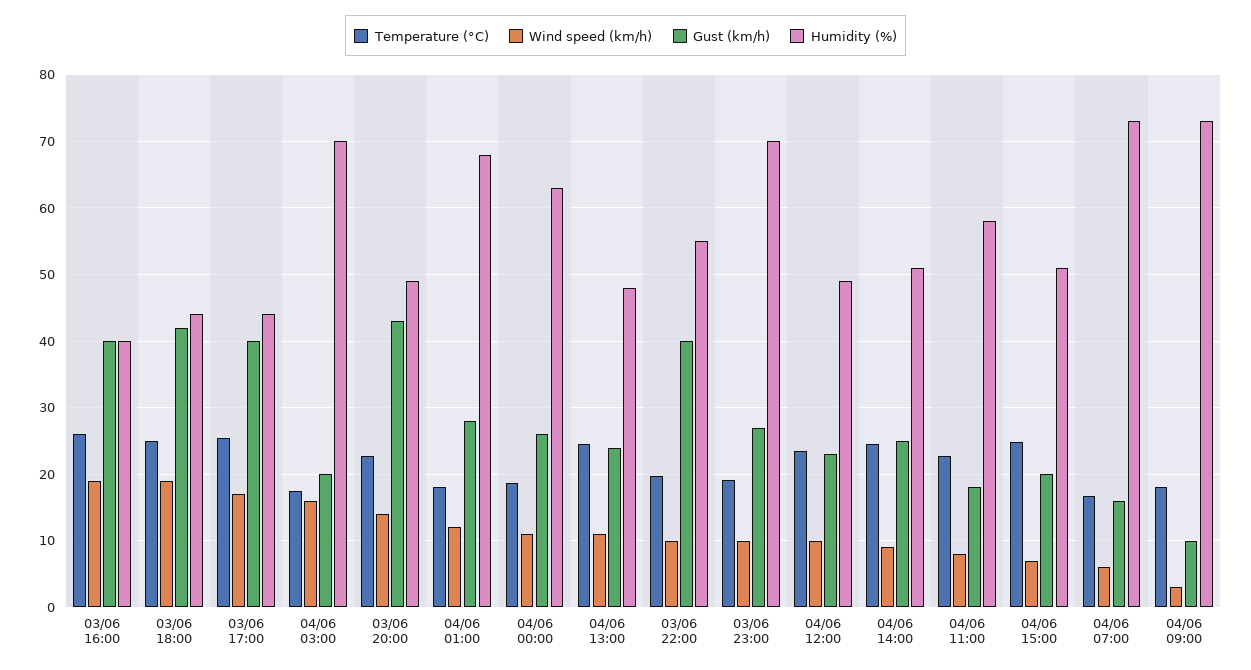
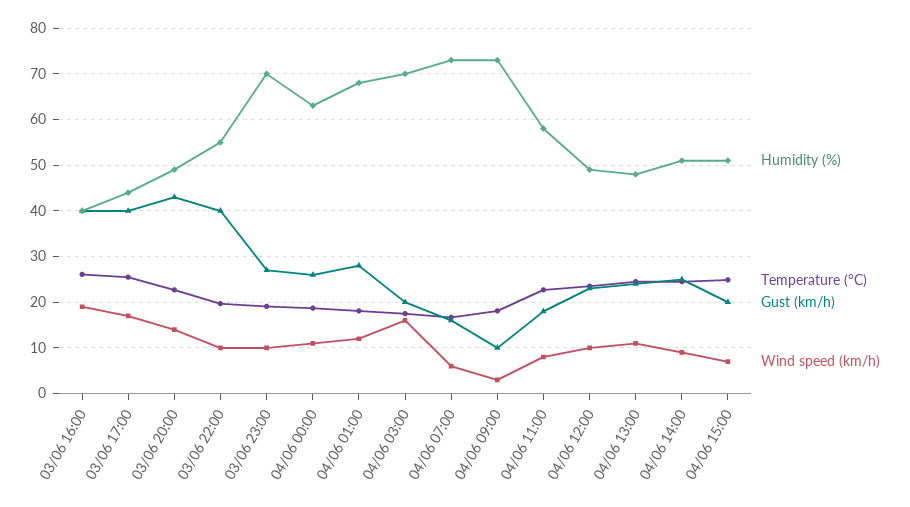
  {
    "Temperature (°C)": {
      "03/06 16:00": 26,
-     "03/06 18:00": 25,
      "03/06 17:00": 26,
      "04/06 03:00": 18,
      "03/06 20:00": 23,
      "04/06 01:00": 18,
      "04/06 00:00": 19,
      "04/06 13:00": 25,
      "03/06 22:00": 20,
      "03/06 23:00": 19,
      "04/06 12:00": 24,
      "04/06 14:00": 25,
      "04/06 11:00": 23,
      "04/06 15:00": 25,
      "04/06 07:00": 17,
      "04/06 09:00": 18
    },
    "Wind speed (km/h)": {
      "03/06 16:00": 19,
-     "03/06 18:00": 19,
      "03/06 17:00": 17,
      "04/06 03:00": 16,
      "03/06 20:00": 14,
      "04/06 01:00": 12,
      "04/06 00:00": 11,
      "04/06 13:00": 11,
      "03/06 22:00": 10,
      "03/06 23:00": 10,
      "04/06 12:00": 10,
      "04/06 14:00": 9,
      "04/06 11:00": 8,
      "04/06 15:00": 7,
      "04/06 07:00": 6,
      "04/06 09:00": 3
    },
    "Gust (km/h)": {
      "03/06 16:00": 40,
-     "03/06 18:00": 42,
      "03/06 17:00": 40,
      "04/06 03:00": 20,
      "03/06 20:00": 43,
      "04/06 01:00": 28,
      "04/06 00:00": 26,
      "04/06 13:00": 24,
      "03/06 22:00": 40,
      "03/06 23:00": 27,
      "04/06 12:00": 23,
      "04/06 14:00": 25,
      "04/06 11:00": 18,
      "04/06 15:00": 20,
      "04/06 07:00": 16,
      "04/06 09:00": 10
    },
    "Humidity (%)": {
      "03/06 16:00": 40,
-     "03/06 18:00": 44,
      "03/06 17:00": 44,
      "04/06 03:00": 70,
      "03/06 20:00": 49,
      "04/06 01:00": 68,
      "04/06 00:00": 63,
      "04/06 13:00": 48,
      "03/06 22:00": 55,
      "03/06 23:00": 70,
      "04/06 12:00": 49,
      "04/06 14:00": 51,
      "04/06 11:00": 58,
      "04/06 15:00": 51,
      "04/06 07:00": 73,
      "04/06 09:00": 73
    }
  }

